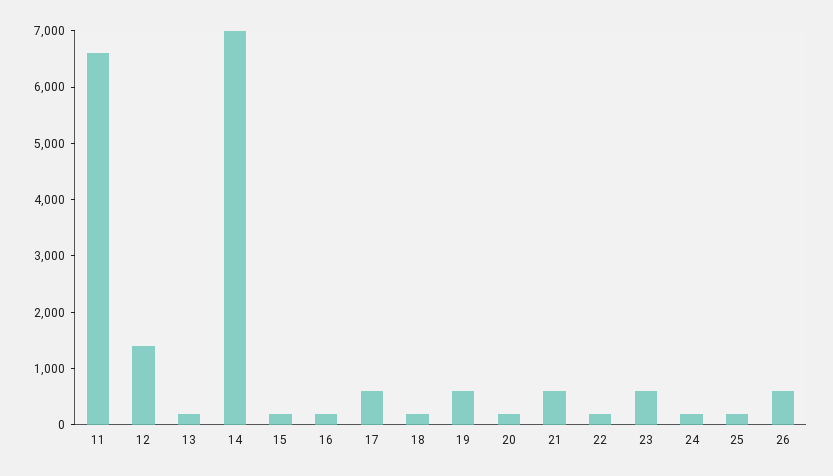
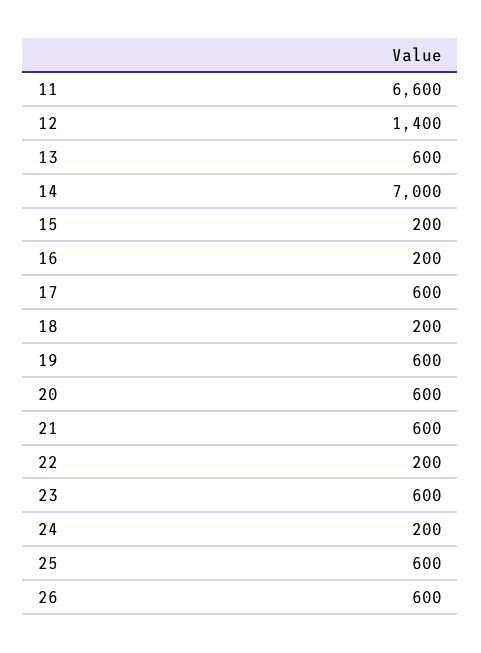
  {
    "11": 6600,
    "12": 1400,
-   "13": 200,
+   "13": 600,
    "14": 7000,
    "15": 200,
    "16": 200,
    "17": 600,
    "18": 200,
    "19": 600,
-   "20": 200,
+   "20": 600,
    "21": 600,
    "22": 200,
    "23": 600,
    "24": 200,
-   "25": 200,
+   "25": 600,
    "26": 600
  }

